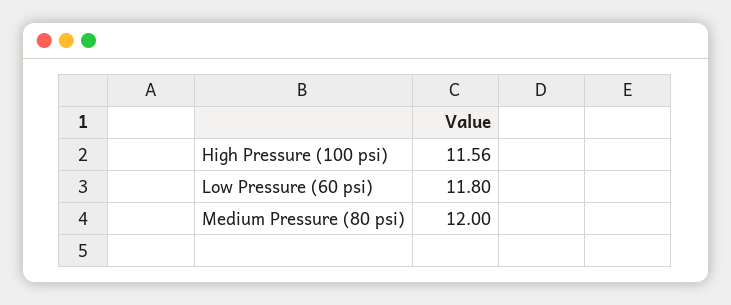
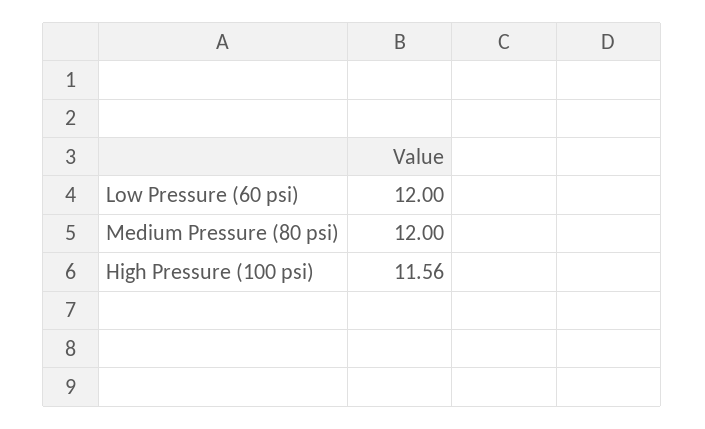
  {
    "High Pressure (100 psi)": 11.56,
-   "Low Pressure (60 psi)": 11.8,
+   "Low Pressure (60 psi)": 12,
    "Medium Pressure (80 psi)": 12
  }

